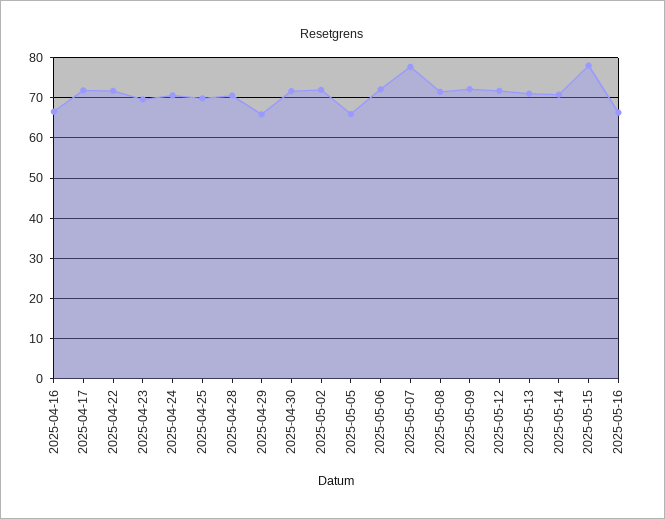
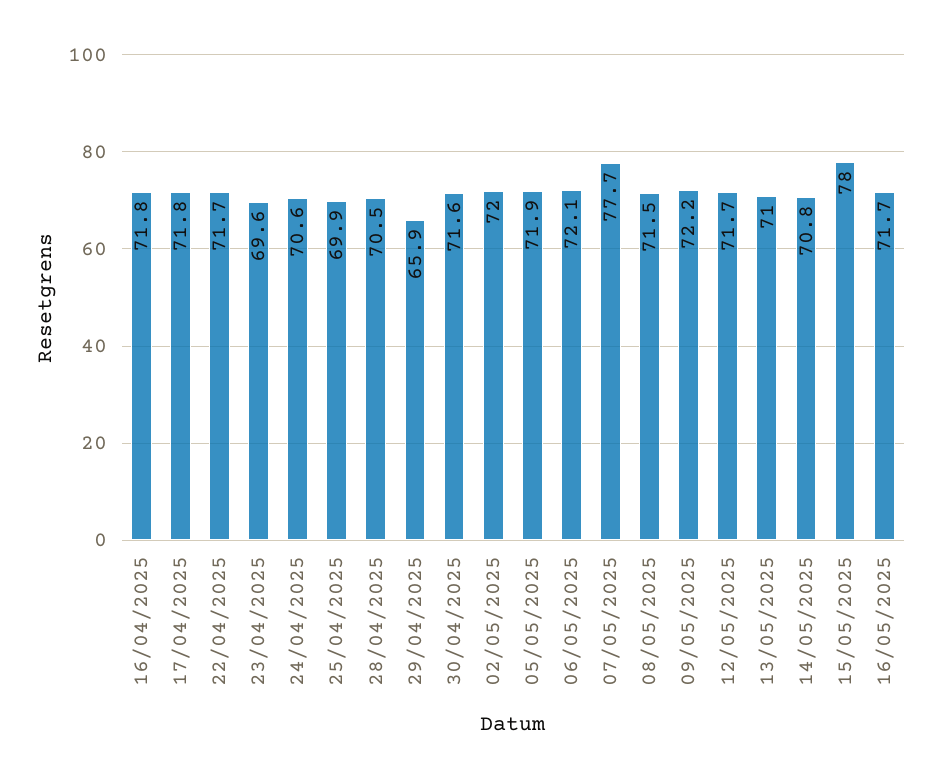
  {
-   "2025-04-16": 66,
+   "2025-04-16": 71.8,
    "2025-04-17": 71.8,
    "2025-04-22": 71.7,
    "2025-04-23": 69.6,
    "2025-04-24": 70.6,
    "2025-04-25": 69.9,
    "2025-04-28": 70.5,
    "2025-04-29": 65.9,
    "2025-04-30": 71.6,
    "2025-05-02": 72,
-   "2025-05-05": 66,
+   "2025-05-05": 71.9,
    "2025-05-06": 72.1,
    "2025-05-07": 77.7,
    "2025-05-08": 71.5,
    "2025-05-09": 72.2,
    "2025-05-12": 71.7,
    "2025-05-13": 71,
    "2025-05-14": 70.8,
    "2025-05-15": 78,
-   "2025-05-16": 66
+   "2025-05-16": 71.7
  }

